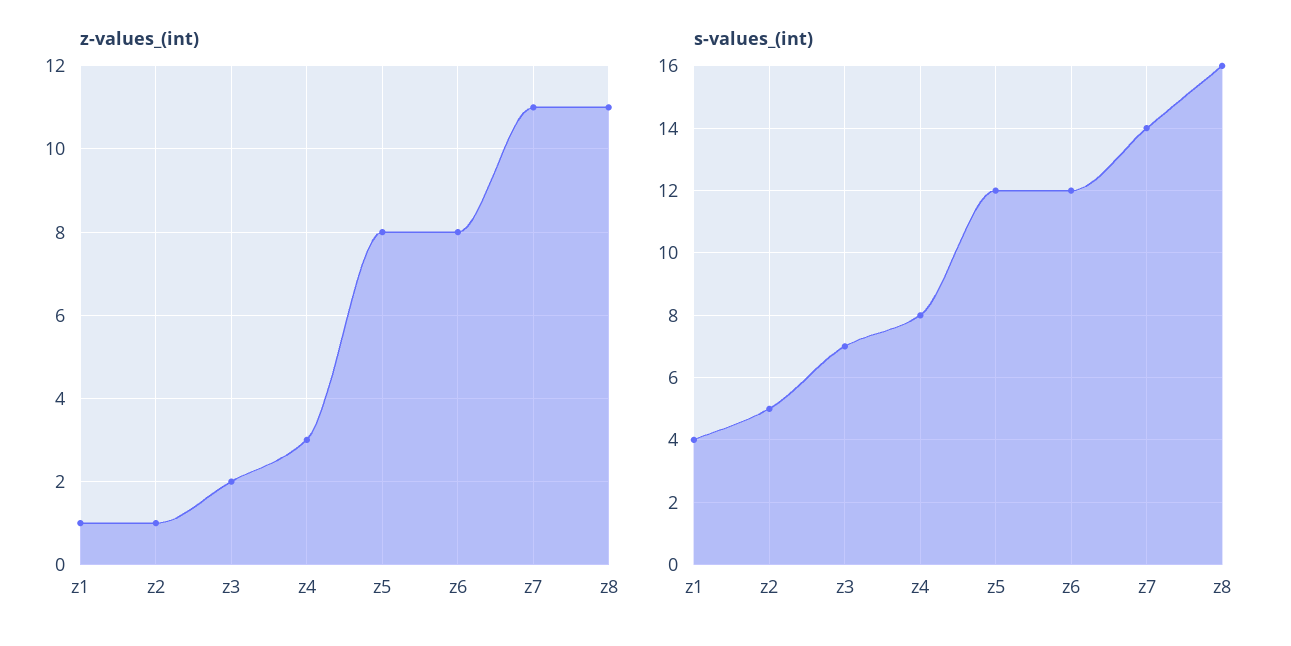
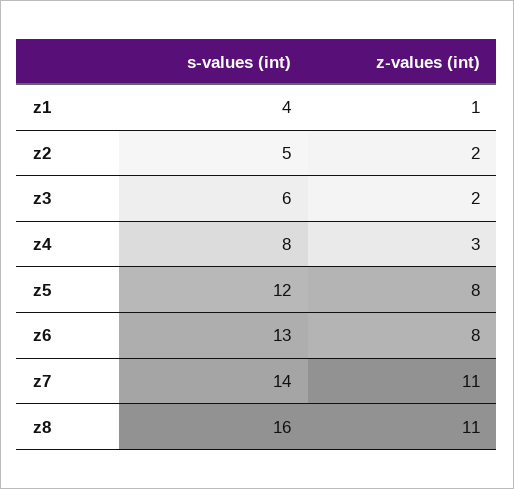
  {
    "z-values_(int)": {
      "z1": 1,
-     "z2": 1,
+     "z2": 2,
      "z3": 2,
      "z4": 3,
      "z5": 8,
      "z6": 8,
      "z7": 11,
      "z8": 11
    },
    "s-values_(int)": {
      "z1": 4,
      "z2": 5,
-     "z3": 7,
+     "z3": 6,
      "z4": 8,
      "z5": 12,
-     "z6": 12,
+     "z6": 13,
      "z7": 14,
      "z8": 16
    }
  }

